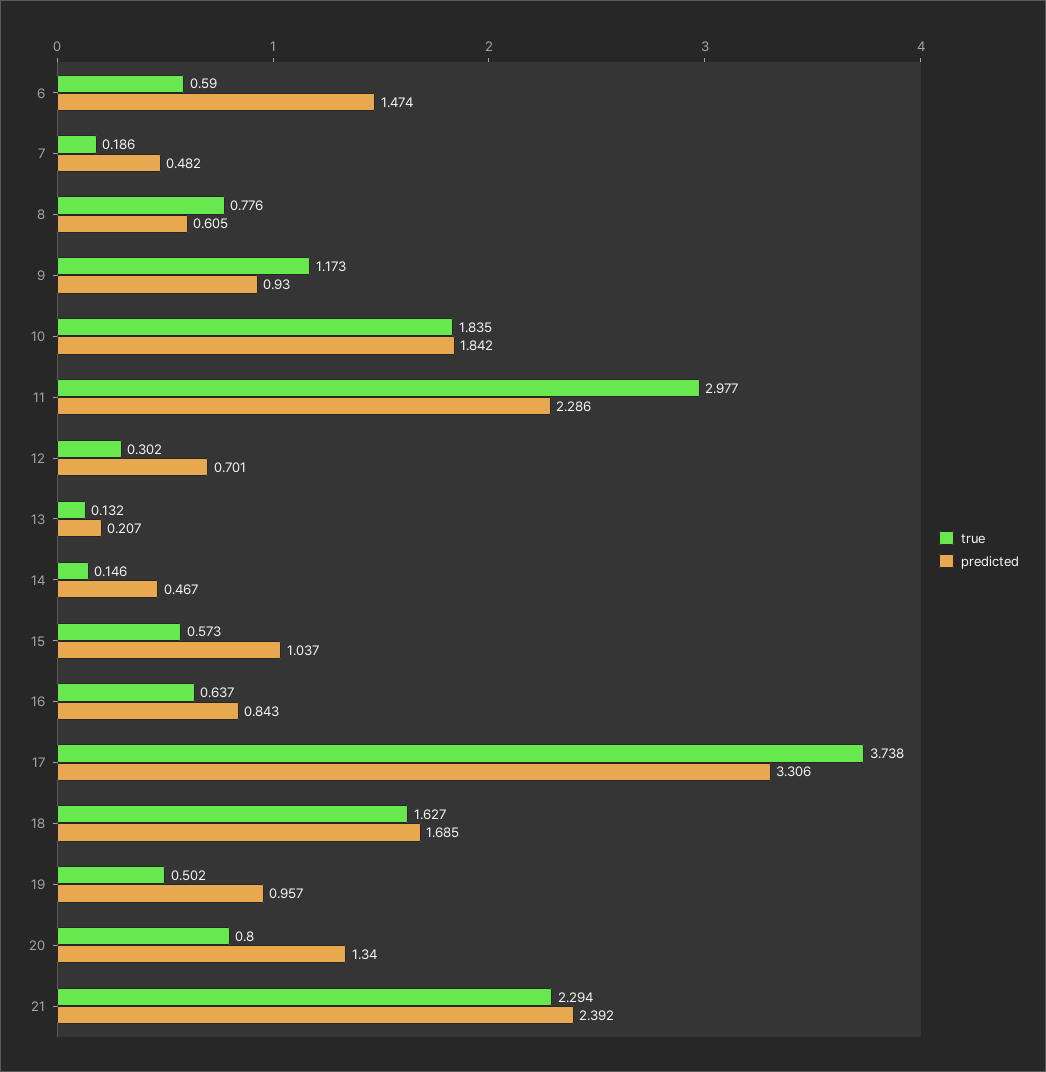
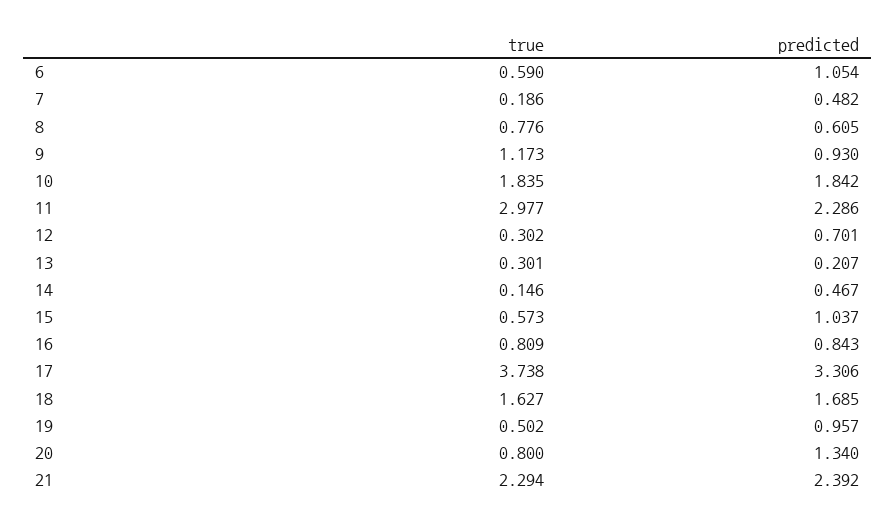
  {
    "true": {
      "6": 0.59,
      "7": 0.186,
      "8": 0.776,
      "9": 1.173,
      "10": 1.835,
      "11": 2.977,
      "12": 0.302,
-     "13": 0.132,
+     "13": 0.301,
      "14": 0.146,
      "15": 0.573,
-     "16": 0.637,
+     "16": 0.809,
      "17": 3.738,
      "18": 1.627,
      "19": 0.502,
      "20": 0.8,
      "21": 2.294
    },
    "predicted": {
-     "6": 1.474,
+     "6": 1.054,
      "7": 0.482,
      "8": 0.605,
      "9": 0.93,
      "10": 1.842,
      "11": 2.286,
      "12": 0.701,
      "13": 0.207,
      "14": 0.467,
      "15": 1.037,
      "16": 0.843,
      "17": 3.306,
      "18": 1.685,
      "19": 0.957,
      "20": 1.34,
      "21": 2.392
    }
  }

